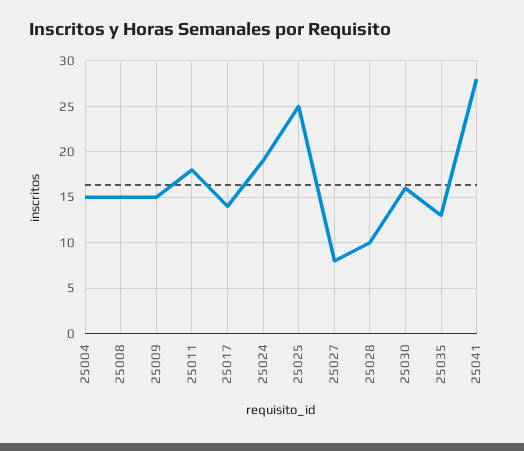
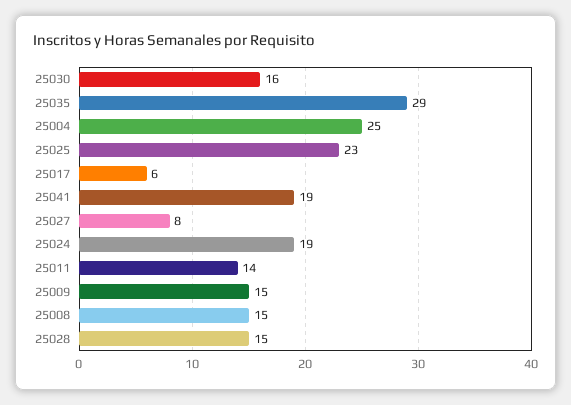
  {
-   "25004": 15,
+   "25004": 25,
    "25008": 15,
    "25009": 15,
-   "25011": 18,
+   "25011": 14,
-   "25017": 14,
+   "25017": 6,
    "25024": 19,
-   "25025": 25,
+   "25025": 23,
    "25027": 8,
-   "25028": 10,
+   "25028": 15,
    "25030": 16,
-   "25035": 13,
+   "25035": 29,
-   "25041": 28
+   "25041": 19
  }

